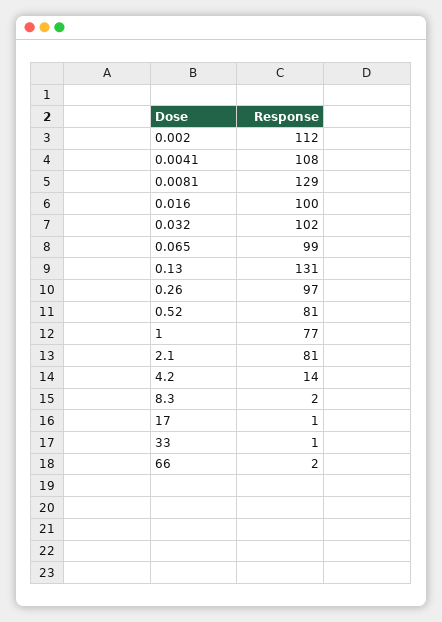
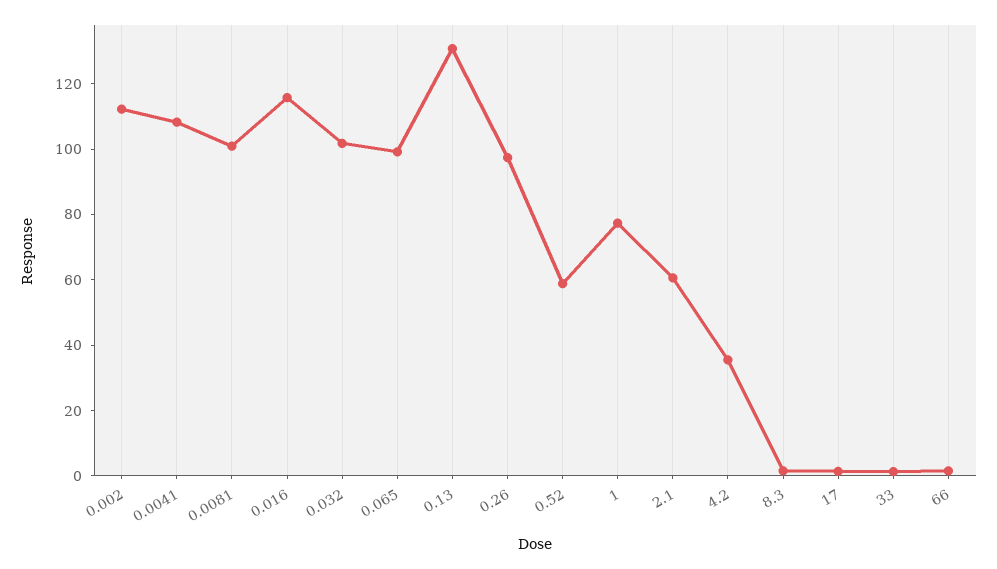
  {
    "0.002": 112,
    "0.0041": 108,
-   "0.0081": 129,
+   "0.0081": 100,
-   "0.016": 100,
+   "0.016": 115,
    "0.032": 102,
    "0.065": 99,
    "0.13": 131,
    "0.26": 97,
-   "0.52": 81,
+   "0.52": 60,
    "1": 77,
-   "2.1": 81,
+   "2.1": 60,
-   "4.2": 14,
+   "4.2": 35,
    "8.3": 2,
    "17": 1,
    "33": 1,
    "66": 2
  }

